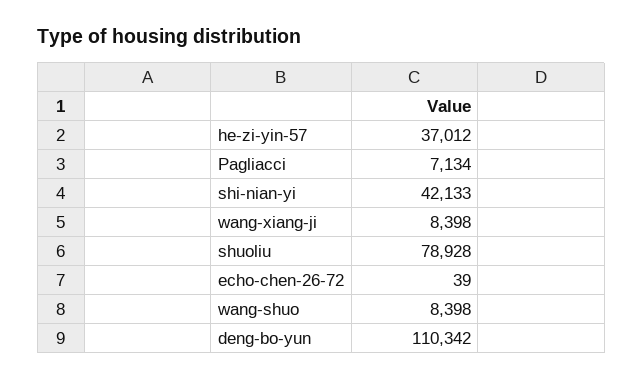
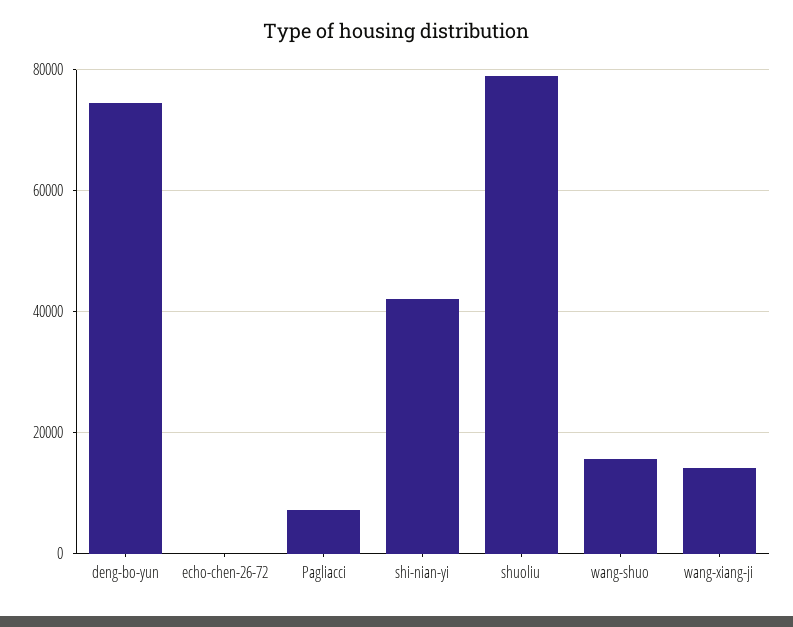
  {
-   "he-zi-yin-57": 37012,
    "Pagliacci": 7134,
    "shi-nian-yi": 42133,
-   "wang-xiang-ji": 8398,
+   "wang-xiang-ji": 14000,
    "shuoliu": 78928,
    "echo-chen-26-72": 39,
-   "wang-shuo": 8398,
+   "wang-shuo": 16000,
-   "deng-bo-yun": 110342
+   "deng-bo-yun": 74000
  }

